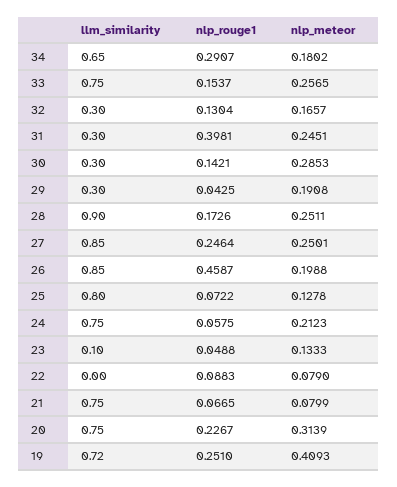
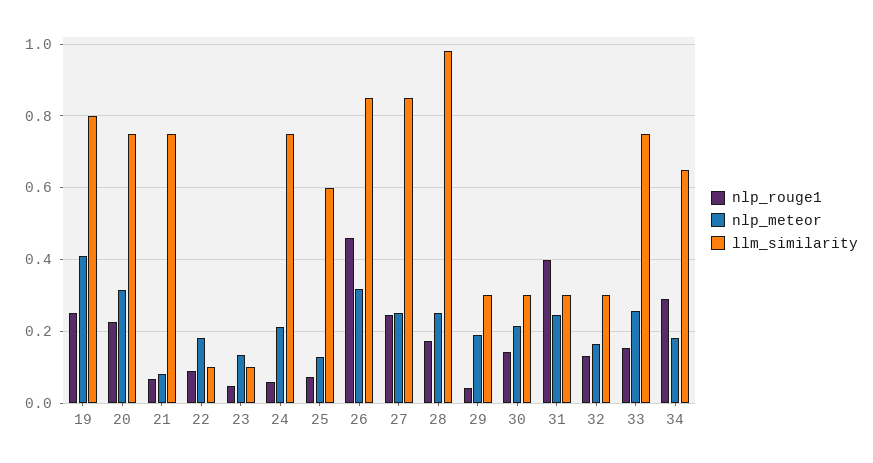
  {
    "llm_similarity": {
      "34": 0.65,
      "33": 0.75,
      "32": 0.3,
      "31": 0.3,
      "30": 0.3,
      "29": 0.3,
-     "28": 0.9,
+     "28": 0.98,
      "27": 0.85,
      "26": 0.85,
-     "25": 0.8,
+     "25": 0.6,
      "24": 0.75,
      "23": 0.1,
-     "22": 0,
+     "22": 0.1,
      "21": 0.75,
      "20": 0.75,
-     "19": 0.72
+     "19": 0.8
    },
    "nlp_rouge1": {
      "34": 0.2907,
      "33": 0.1537,
      "32": 0.1304,
      "31": 0.3981,
      "30": 0.1421,
      "29": 0.0425,
      "28": 0.1726,
      "27": 0.2464,
      "26": 0.4587,
      "25": 0.0722,
      "24": 0.0575,
      "23": 0.0488,
      "22": 0.0883,
      "21": 0.0665,
      "20": 0.2267,
      "19": 0.251
    },
    "nlp_meteor": {
      "34": 0.1802,
      "33": 0.2565,
      "32": 0.1657,
      "31": 0.2451,
-     "30": 0.2853,
+     "30": 0.22,
      "29": 0.1908,
      "28": 0.2511,
      "27": 0.2501,
-     "26": 0.1988,
+     "26": 0.32,
      "25": 0.1278,
      "24": 0.2123,
      "23": 0.1333,
-     "22": 0.079,
+     "22": 0.18,
      "21": 0.0799,
      "20": 0.3139,
      "19": 0.4093
    }
  }

